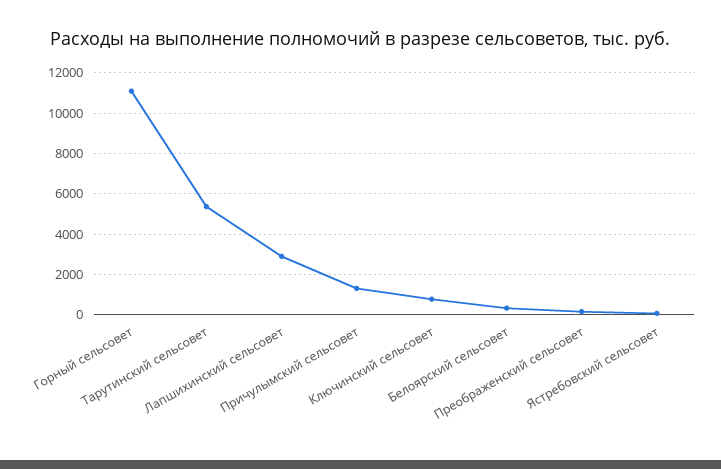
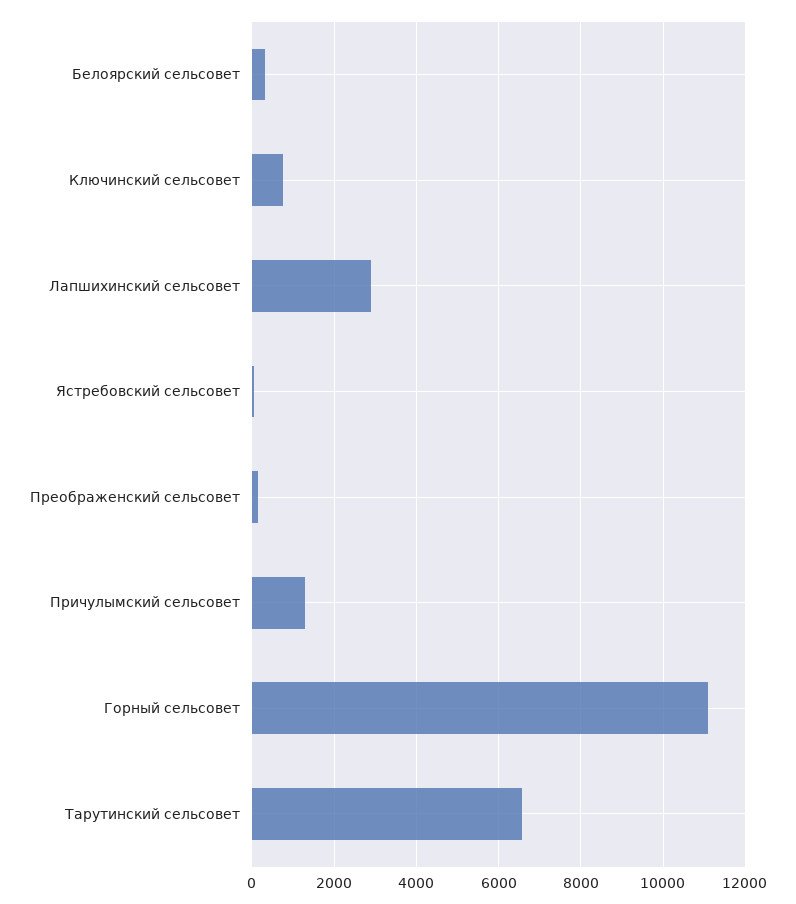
  {
    "Горный сельсовет": 11000,
-   "Тарутинский сельсовет": 5500,
+   "Тарутинский сельсовет": 6600,
    "Лапшихинский сельсовет": 2800,
    "Причулымский сельсовет": 1400,
    "Ключинский сельсовет": 800,
    "Белоярский сельсовет": 400,
    "Преображенский сельсовет": 200,
    "Ястребовский сельсовет": 0
  }

